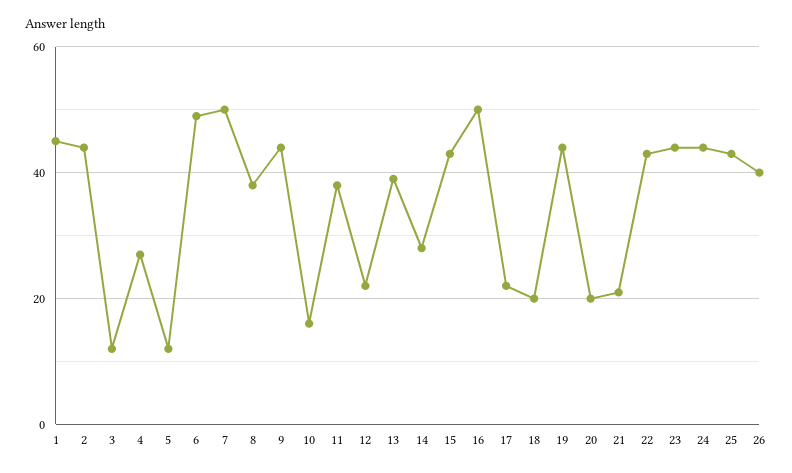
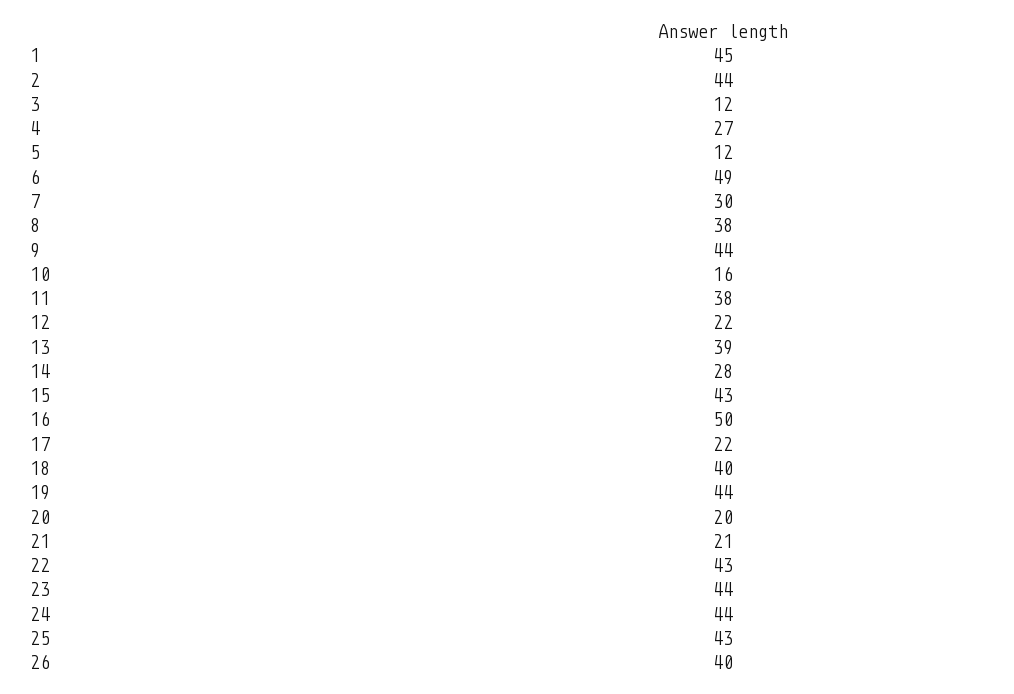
  {
    "1": 45,
    "2": 44,
    "3": 12,
    "4": 27,
    "5": 12,
    "6": 49,
-   "7": 50,
+   "7": 30,
    "8": 38,
    "9": 44,
    "10": 16,
    "11": 38,
    "12": 22,
    "13": 39,
    "14": 28,
    "15": 43,
    "16": 50,
    "17": 22,
-   "18": 20,
+   "18": 40,
    "19": 44,
    "20": 20,
    "21": 21,
    "22": 43,
    "23": 44,
    "24": 44,
    "25": 43,
    "26": 40
  }

